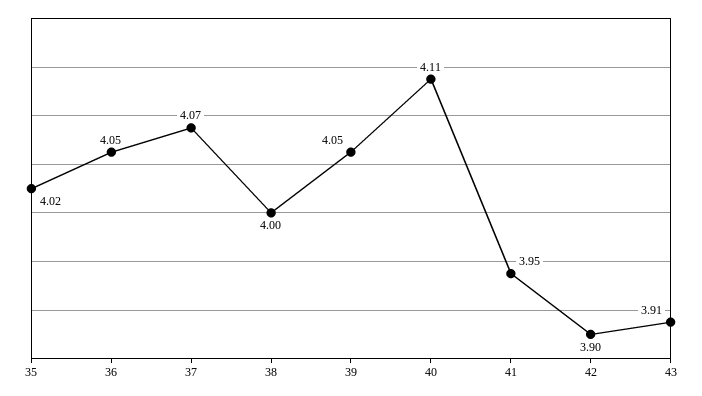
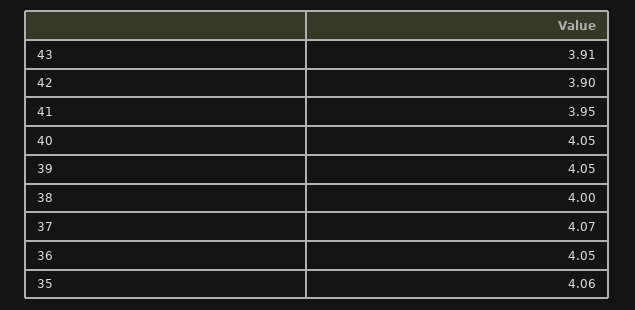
  {
-   "35": 4.02,
+   "35": 4.06,
    "36": 4.05,
    "37": 4.07,
    "38": 4,
    "39": 4.05,
-   "40": 4.11,
+   "40": 4.05,
    "41": 3.95,
    "42": 3.9,
    "43": 3.91
  }

